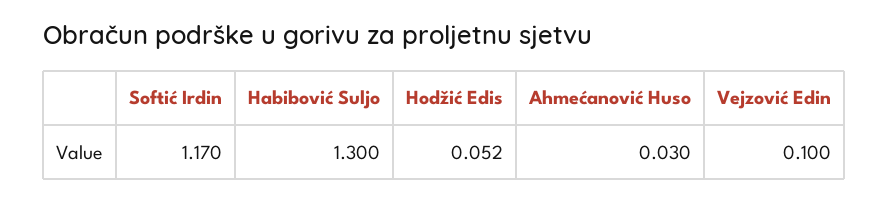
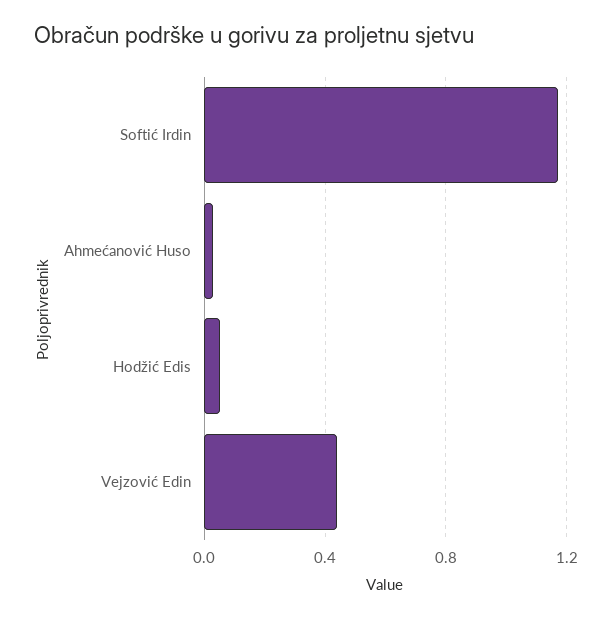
  {
    "Softić Irdin": 1.17,
-   "Habibović Suljo": 1.3,
    "Hodžić Edis": 0.052,
    "Ahmećanović Huso": 0.03,
-   "Vejzović Edin": 0.1
+   "Vejzović Edin": 0.45
  }

